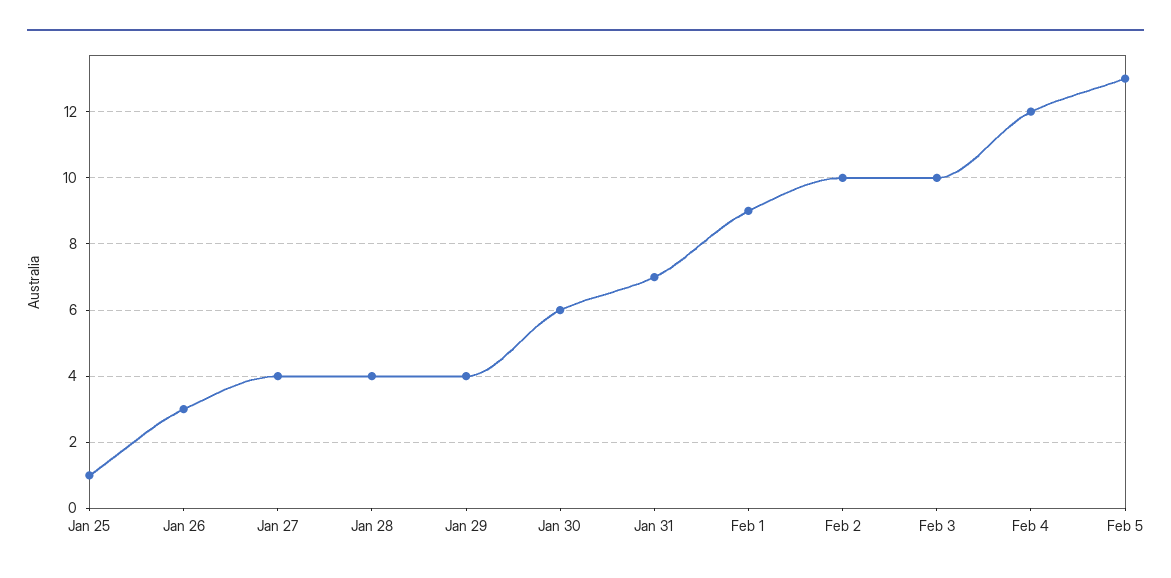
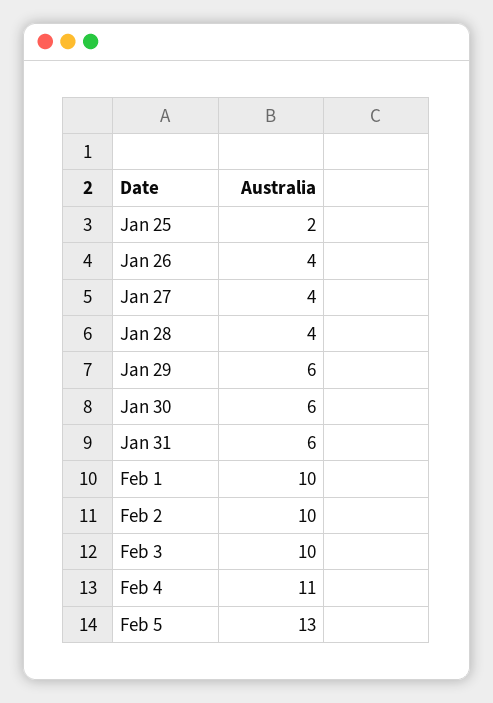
  {
-   "Jan 25": 1,
+   "Jan 25": 2,
-   "Jan 26": 3,
+   "Jan 26": 4,
    "Jan 27": 4,
    "Jan 28": 4,
-   "Jan 29": 4,
+   "Jan 29": 6,
    "Jan 30": 6,
-   "Jan 31": 7,
+   "Jan 31": 6,
-   "Feb 1": 9,
+   "Feb 1": 10,
    "Feb 2": 10,
    "Feb 3": 10,
-   "Feb 4": 12,
+   "Feb 4": 11,
    "Feb 5": 13
  }

